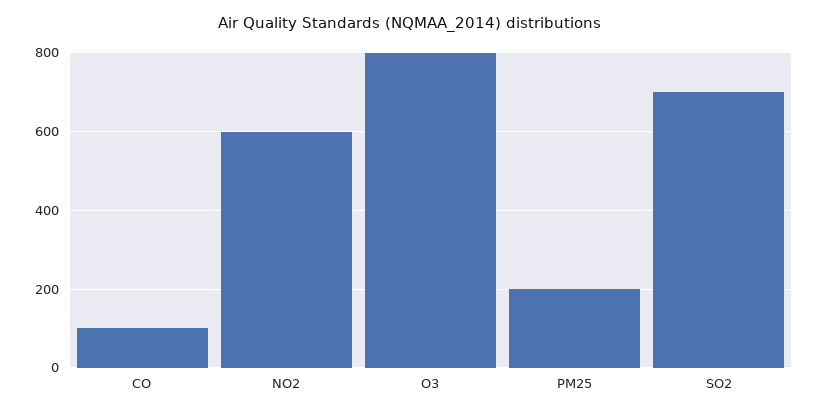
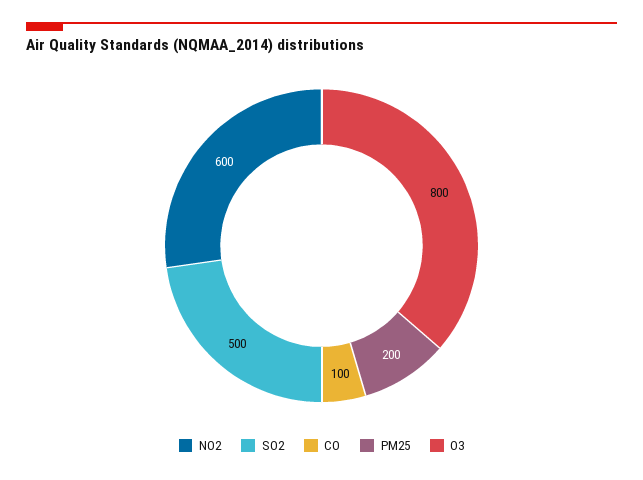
  {
    "CO": 100,
    "NO2": 600,
    "O3": 800,
    "PM25": 200,
-   "SO2": 700
+   "SO2": 500
  }

